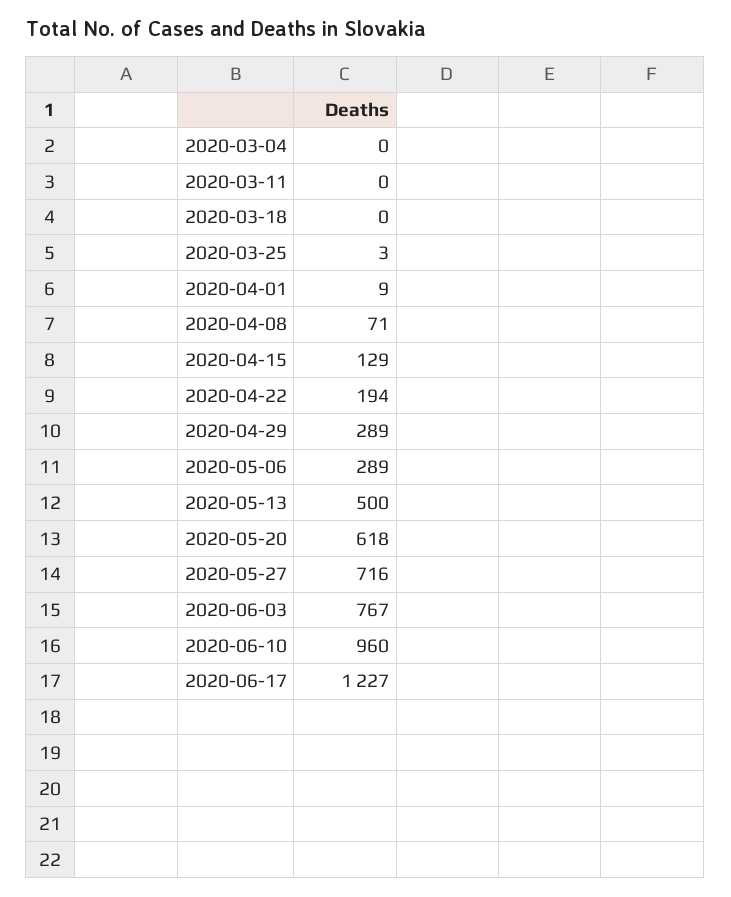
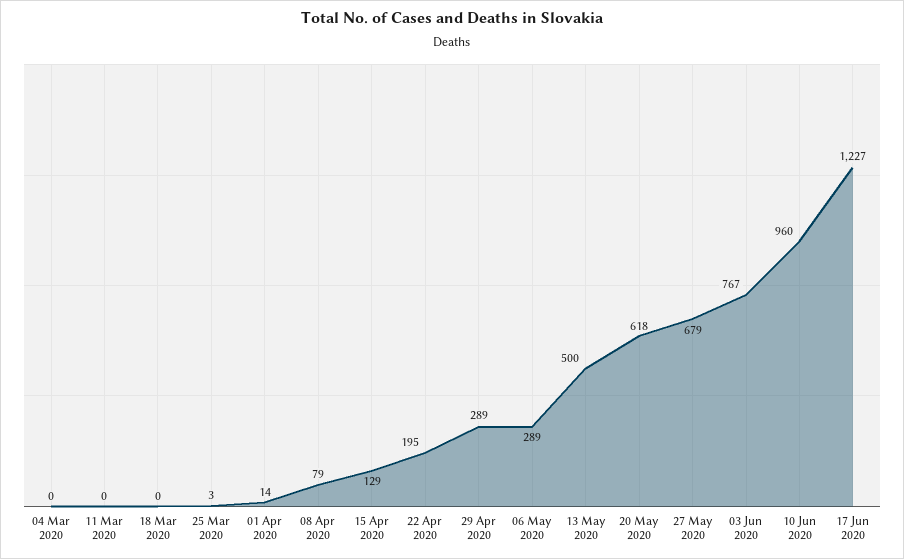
  {
    "2020-03-04": 0,
    "2020-03-11": 0,
    "2020-03-18": 0,
    "2020-03-25": 3,
-   "2020-04-01": 9,
+   "2020-04-01": 14,
-   "2020-04-08": 71,
+   "2020-04-08": 79,
    "2020-04-15": 129,
-   "2020-04-22": 194,
+   "2020-04-22": 195,
    "2020-04-29": 289,
    "2020-05-06": 289,
    "2020-05-13": 500,
    "2020-05-20": 618,
-   "2020-05-27": 716,
+   "2020-05-27": 679,
    "2020-06-03": 767,
    "2020-06-10": 960,
    "2020-06-17": 1227
  }

